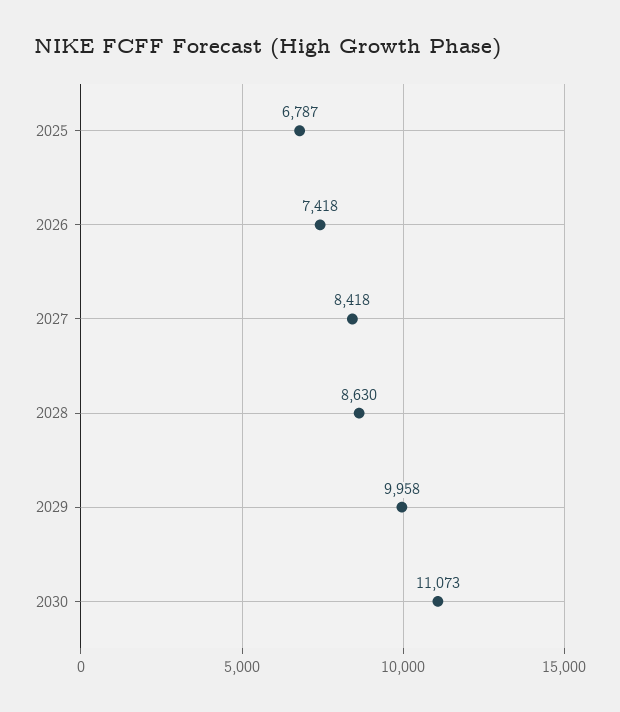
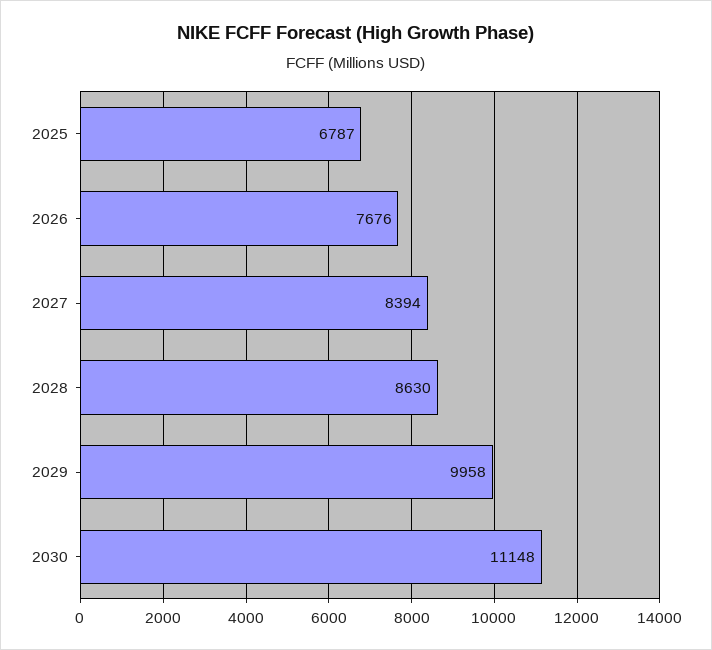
  {
    "2025": 6787,
-   "2026": 7418,
+   "2026": 7676,
-   "2027": 8418,
+   "2027": 8394,
    "2028": 8630,
    "2029": 9958,
-   "2030": 11073
+   "2030": 11148
  }

